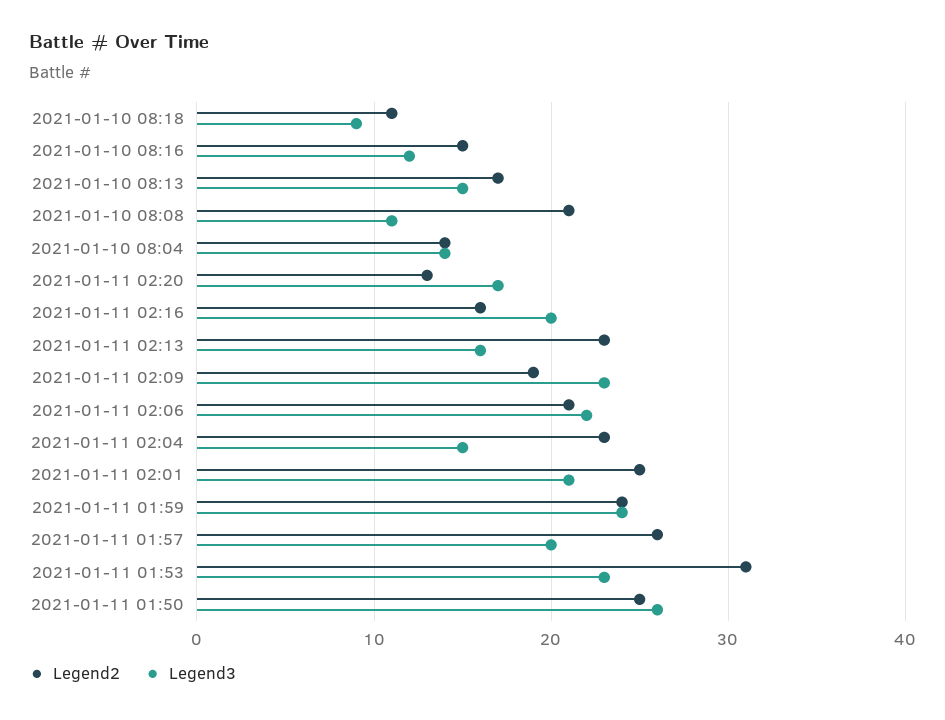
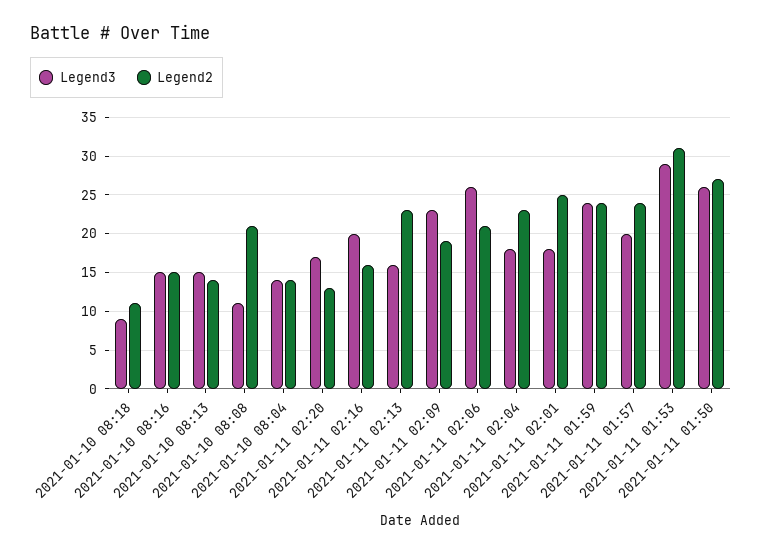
  {
    "Legend2": {
      "2021-01-10 08:18": 11,
      "2021-01-10 08:16": 15,
-     "2021-01-10 08:13": 17,
+     "2021-01-10 08:13": 14,
      "2021-01-10 08:08": 21,
      "2021-01-10 08:04": 14,
      "2021-01-11 02:20": 13,
      "2021-01-11 02:16": 16,
      "2021-01-11 02:13": 23,
      "2021-01-11 02:09": 19,
      "2021-01-11 02:06": 21,
      "2021-01-11 02:04": 23,
      "2021-01-11 02:01": 25,
      "2021-01-11 01:59": 24,
-     "2021-01-11 01:57": 26,
+     "2021-01-11 01:57": 24,
      "2021-01-11 01:53": 31,
-     "2021-01-11 01:50": 25
+     "2021-01-11 01:50": 27
    },
    "Legend3": {
      "2021-01-10 08:18": 9,
-     "2021-01-10 08:16": 12,
+     "2021-01-10 08:16": 15,
      "2021-01-10 08:13": 15,
      "2021-01-10 08:08": 11,
      "2021-01-10 08:04": 14,
      "2021-01-11 02:20": 17,
      "2021-01-11 02:16": 20,
      "2021-01-11 02:13": 16,
      "2021-01-11 02:09": 23,
-     "2021-01-11 02:06": 22,
+     "2021-01-11 02:06": 26,
-     "2021-01-11 02:04": 15,
+     "2021-01-11 02:04": 18,
-     "2021-01-11 02:01": 21,
+     "2021-01-11 02:01": 18,
      "2021-01-11 01:59": 24,
      "2021-01-11 01:57": 20,
-     "2021-01-11 01:53": 23,
+     "2021-01-11 01:53": 29,
      "2021-01-11 01:50": 26
    }
  }

